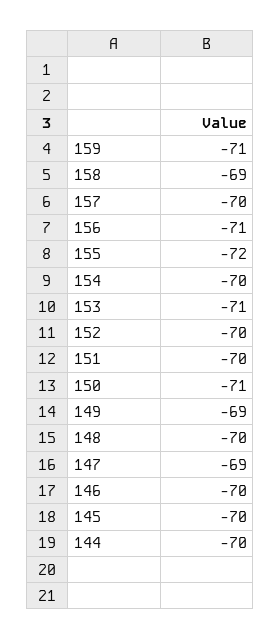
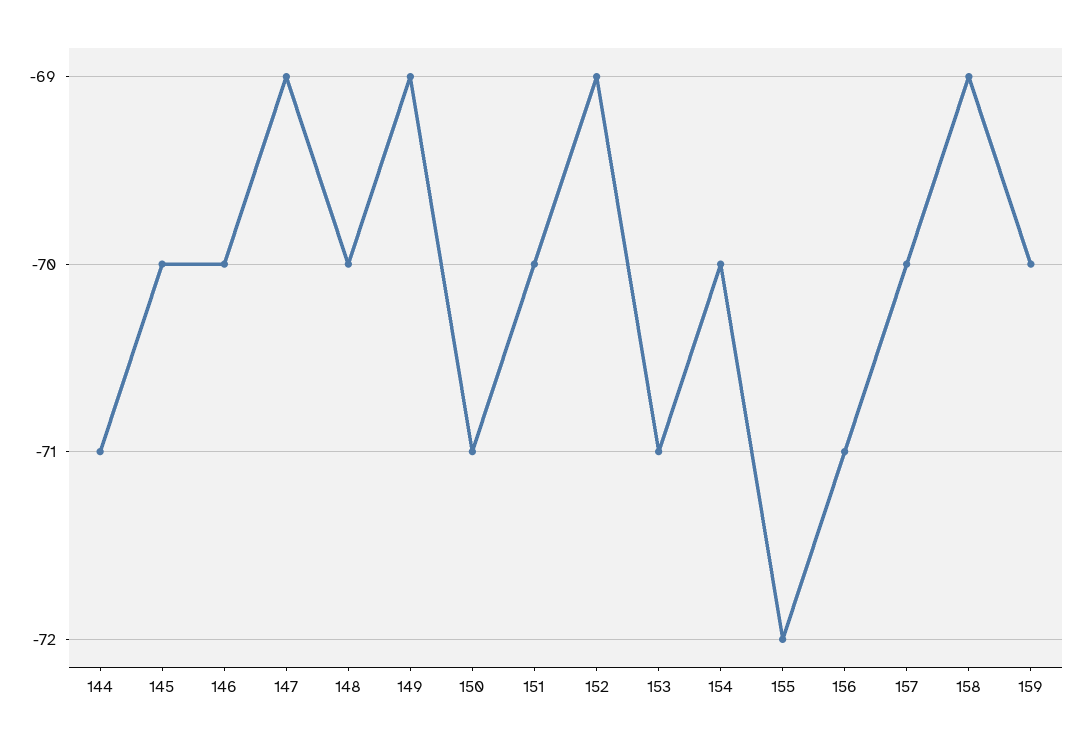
  {
-   "159": -71,
+   "159": -70,
    "158": -69,
    "157": -70,
    "156": -71,
    "155": -72,
    "154": -70,
    "153": -71,
-   "152": -70,
+   "152": -69,
    "151": -70,
    "150": -71,
    "149": -69,
    "148": -70,
    "147": -69,
    "146": -70,
    "145": -70,
-   "144": -70
+   "144": -71
  }

